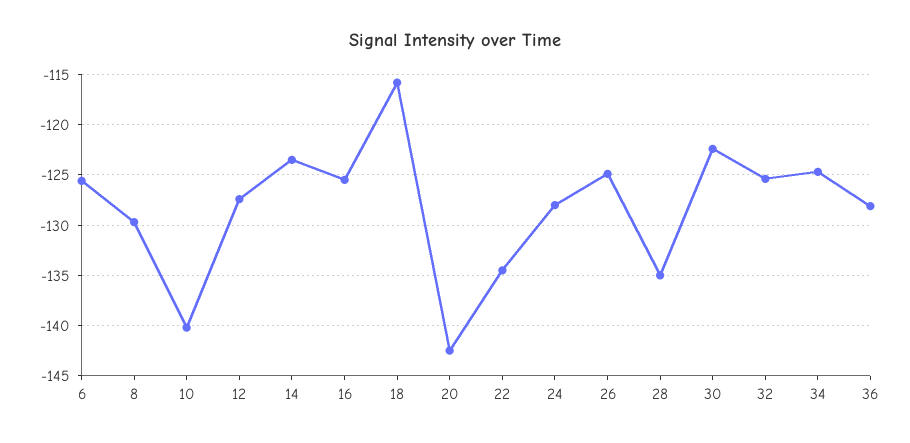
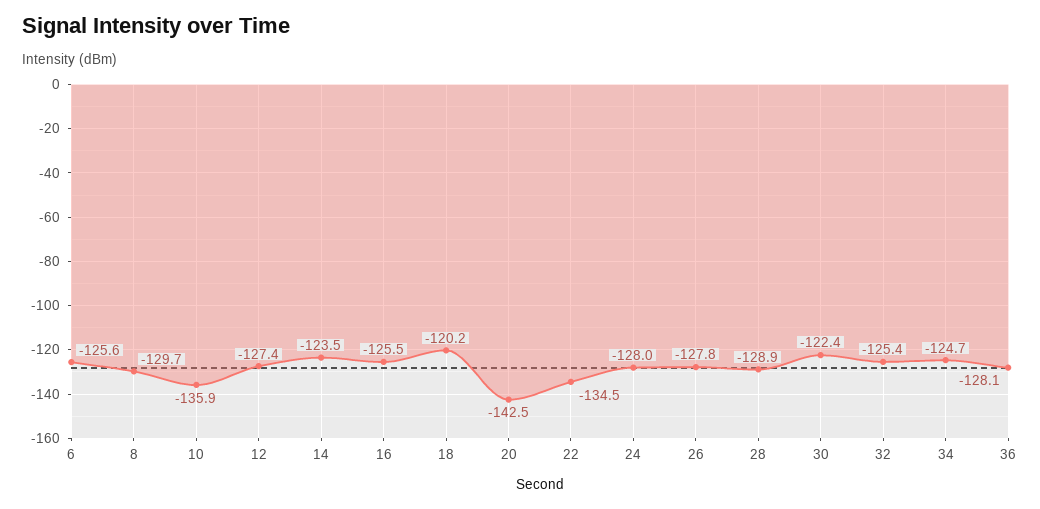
  {
    "6": -125.6,
    "8": -129.7,
-   "10": -140,
+   "10": -135.9,
    "12": -127.4,
    "14": -123.5,
    "16": -125.5,
-   "18": -116,
+   "18": -120.2,
    "20": -142.5,
    "22": -134.5,
    "24": -128,
-   "26": -125,
+   "26": -127.8,
-   "28": -135,
+   "28": -128.9,
    "30": -122.4,
    "32": -125.4,
    "34": -124.7,
    "36": -128.1
  }

